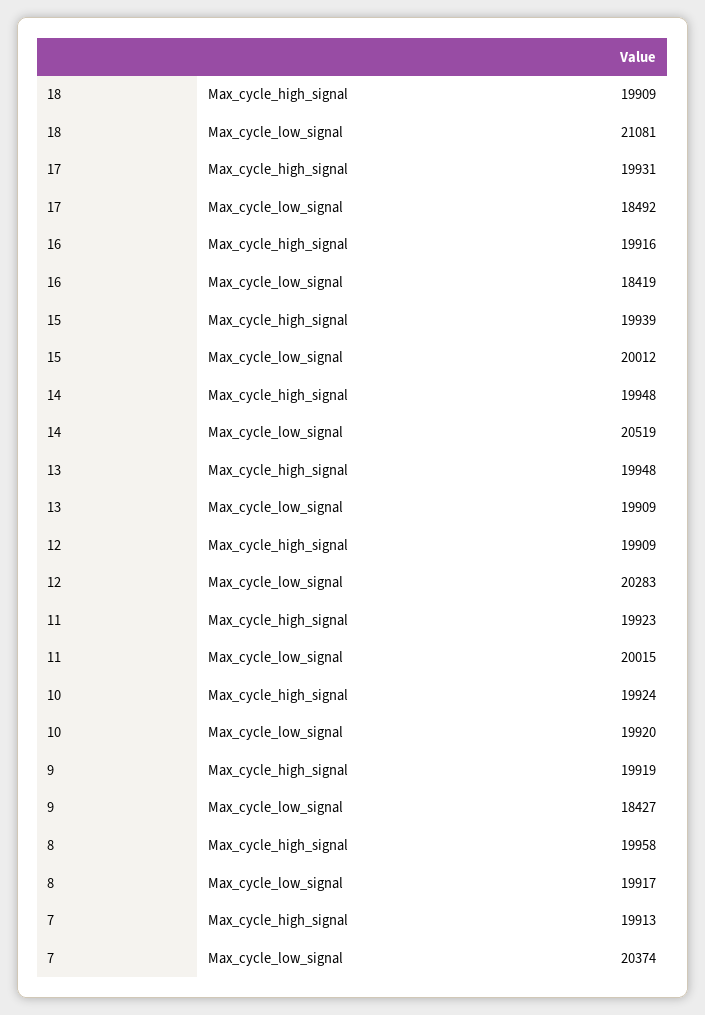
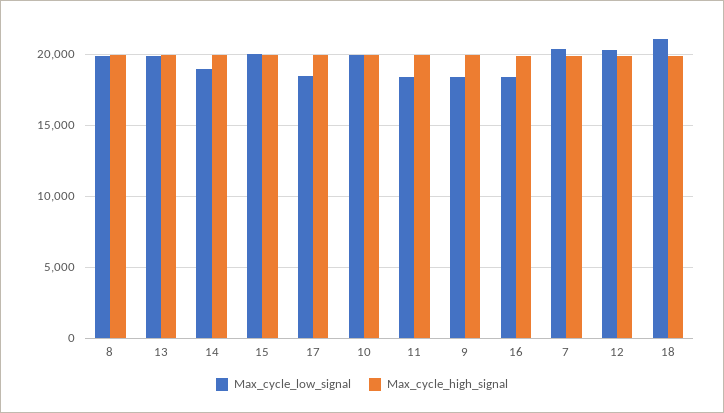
  {
    "Max_cycle_high_signal": {
      "18": 19909,
      "17": 19931,
      "16": 19916,
      "15": 19939,
      "14": 19948,
      "13": 19948,
      "12": 19909,
      "11": 19923,
      "10": 19924,
      "9": 19919,
      "8": 19958,
      "7": 19913
    },
    "Max_cycle_low_signal": {
      "18": 21081,
      "17": 18492,
      "16": 18419,
      "15": 20012,
-     "14": 20519,
+     "14": 19000,
      "13": 19909,
      "12": 20283,
-     "11": 20015,
+     "11": 18500,
      "10": 19920,
      "9": 18427,
      "8": 19917,
      "7": 20374
    }
  }

